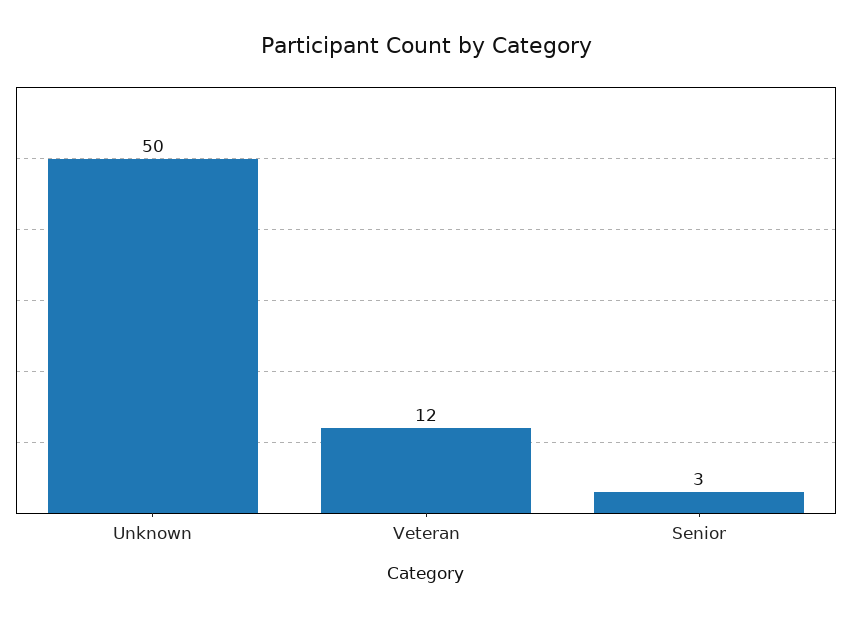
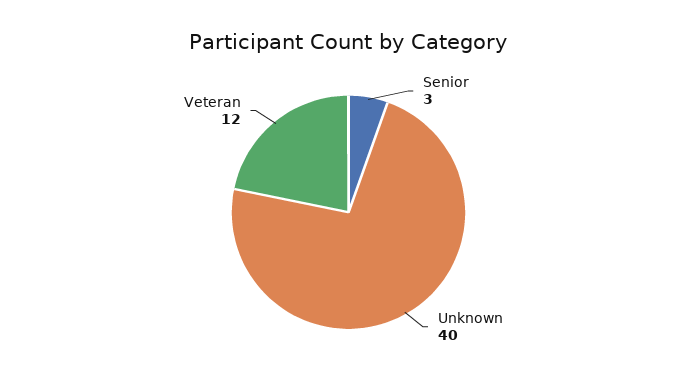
  {
-   "Unknown": 50,
+   "Unknown": 40,
    "Veteran": 12,
    "Senior": 3
  }

